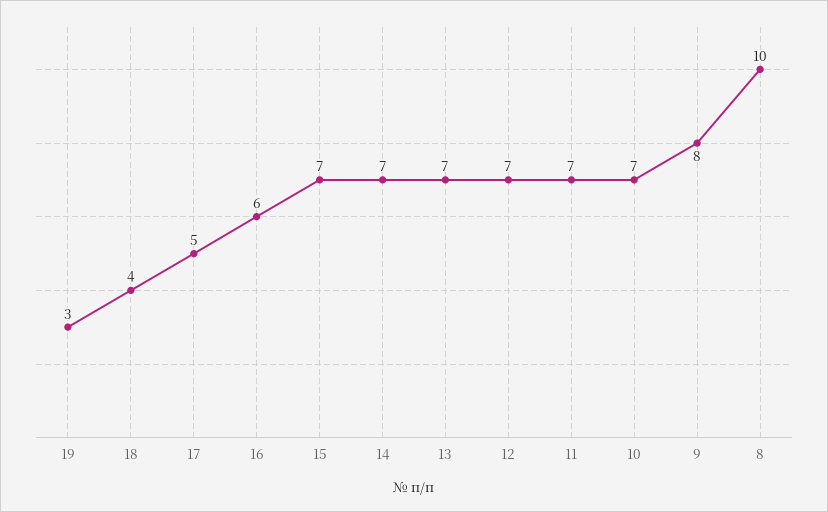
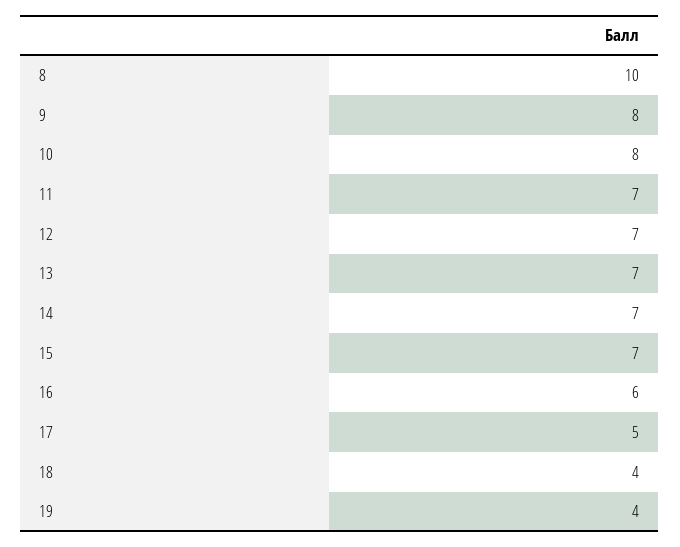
  {
-   "19": 3,
+   "19": 4,
    "18": 4,
    "17": 5,
    "16": 6,
    "15": 7,
    "14": 7,
    "13": 7,
    "12": 7,
    "11": 7,
-   "10": 7,
+   "10": 8,
    "9": 8,
    "8": 10
  }

